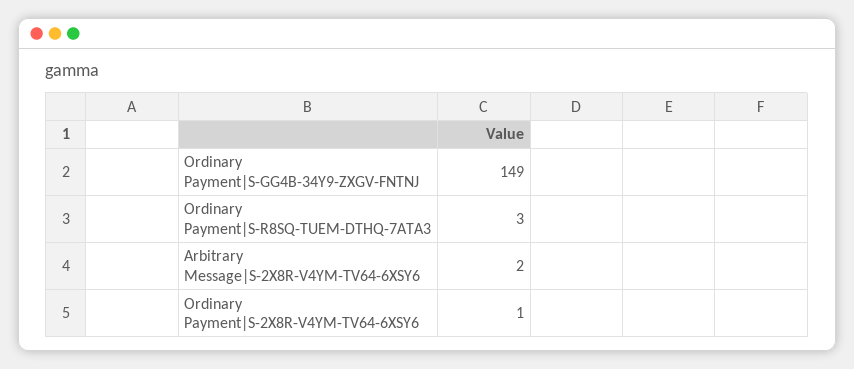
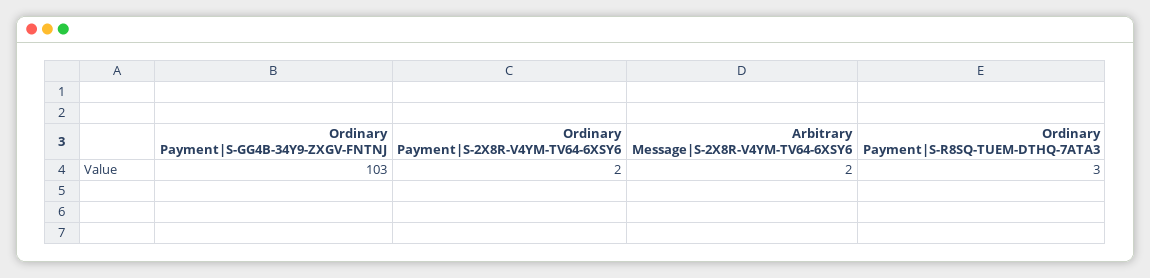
  {
-   "Ordinary Payment|S-GG4B-34Y9-ZXGV-FNTNJ": 149,
+   "Ordinary Payment|S-GG4B-34Y9-ZXGV-FNTNJ": 103,
    "Ordinary Payment|S-R8SQ-TUEM-DTHQ-7ATA3": 3,
    "Arbitrary Message|S-2X8R-V4YM-TV64-6XSY6": 2,
-   "Ordinary Payment|S-2X8R-V4YM-TV64-6XSY6": 1
+   "Ordinary Payment|S-2X8R-V4YM-TV64-6XSY6": 2
  }

